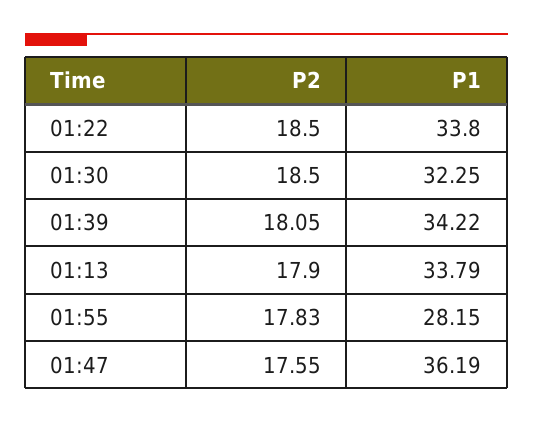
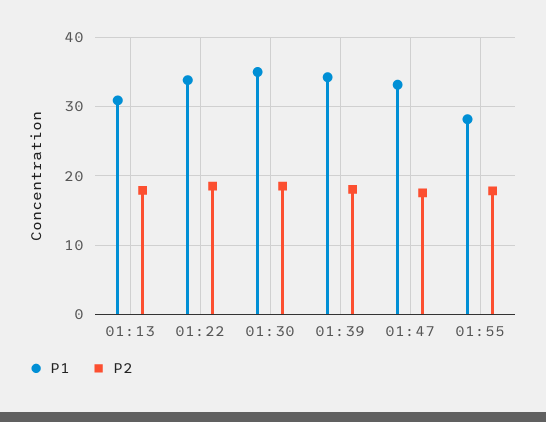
  {
    "P2": {
      "01:22": 18.5,
      "01:30": 18.5,
      "01:39": 18.05,
      "01:13": 17.9,
      "01:55": 17.83,
      "01:47": 17.55
    },
    "P1": {
      "01:22": 33.8,
-     "01:30": 32.25,
+     "01:30": 35,
      "01:39": 34.22,
-     "01:13": 33.79,
+     "01:13": 31,
      "01:55": 28.15,
-     "01:47": 36.19
+     "01:47": 33
    }
  }

